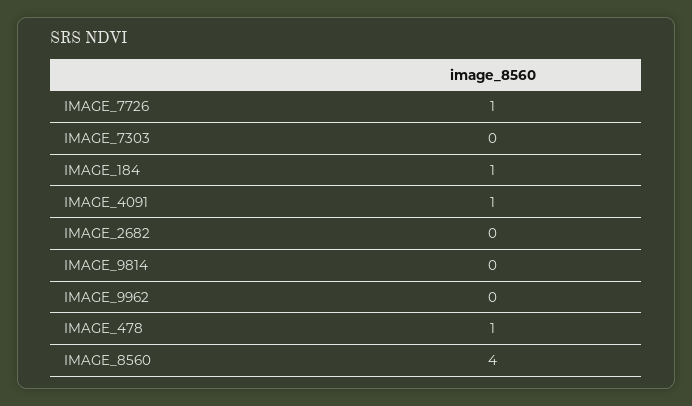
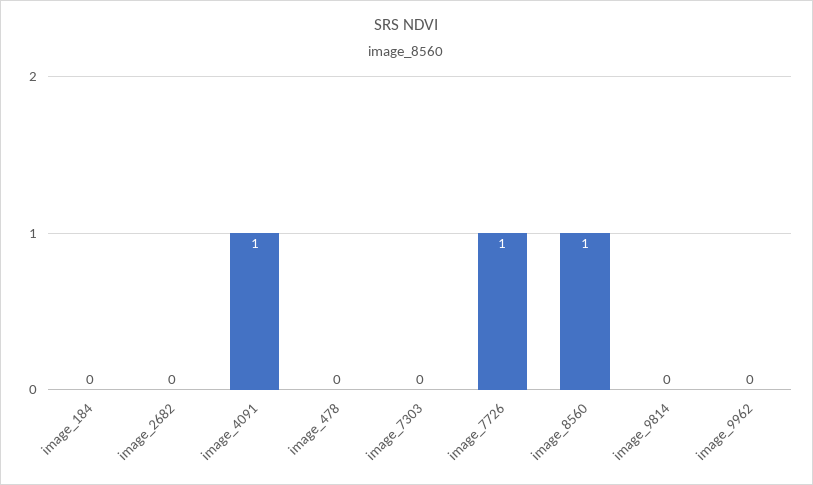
  {
    "IMAGE_7726": 1,
    "IMAGE_7303": 0,
-   "IMAGE_184": 1,
+   "IMAGE_184": 0,
    "IMAGE_4091": 1,
    "IMAGE_2682": 0,
    "IMAGE_9814": 0,
    "IMAGE_9962": 0,
-   "IMAGE_478": 1,
+   "IMAGE_478": 0,
-   "IMAGE_8560": 4
+   "IMAGE_8560": 1
  }

